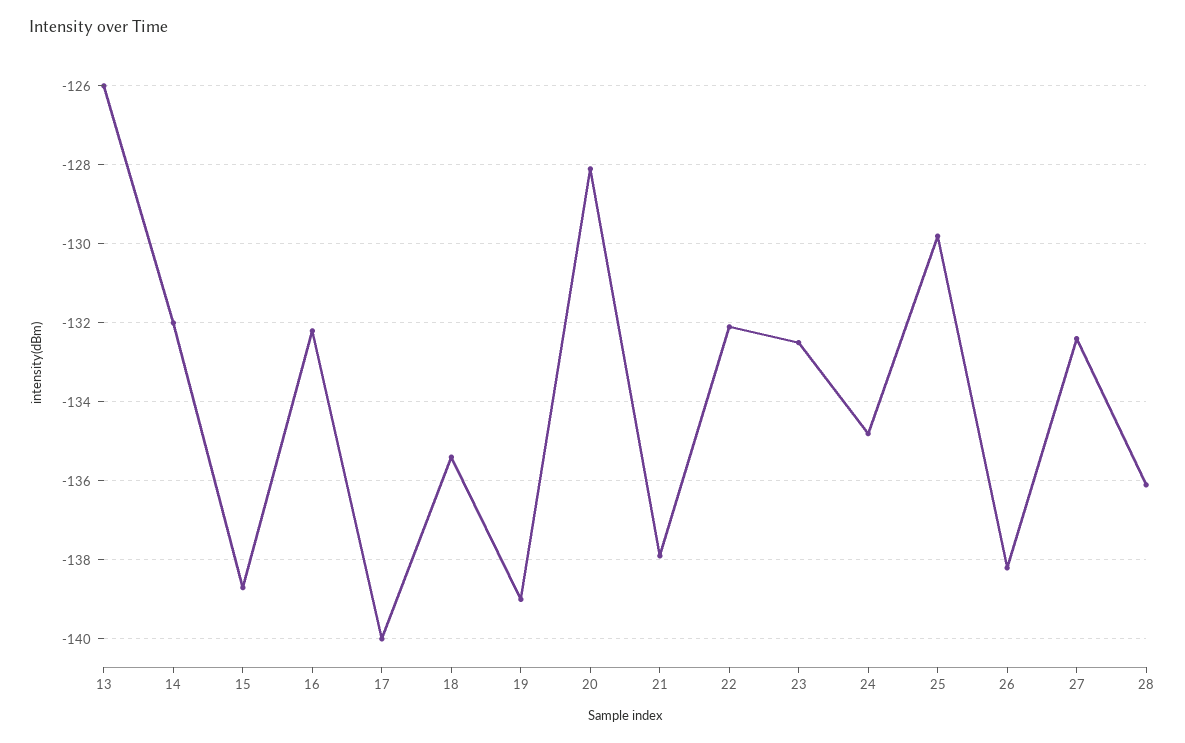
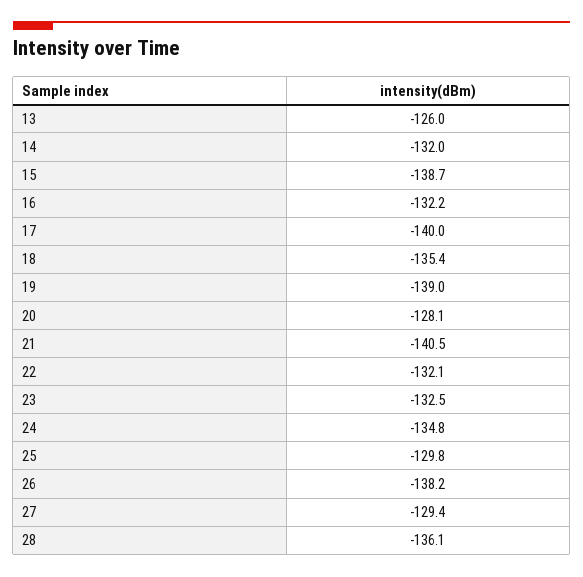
  {
    "13": -126,
    "14": -132,
    "15": -138.7,
    "16": -132.2,
    "17": -140,
    "18": -135.4,
    "19": -139,
    "20": -128.1,
-   "21": -138,
+   "21": -140.5,
    "22": -132.1,
    "23": -132.5,
    "24": -134.8,
    "25": -129.8,
    "26": -138.2,
-   "27": -132.5,
+   "27": -129.4,
    "28": -136.1
  }

